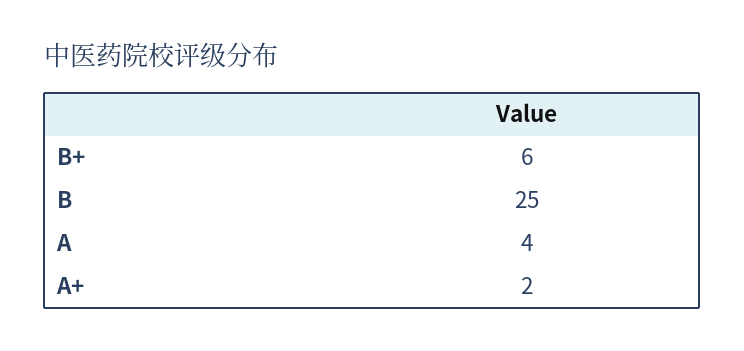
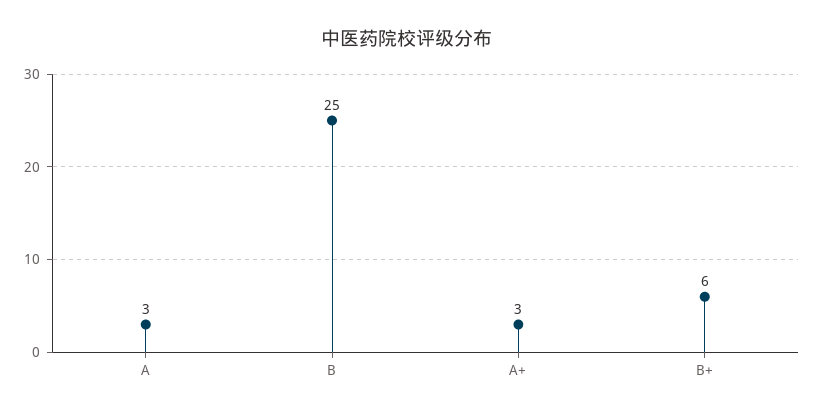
  {
    "B+": 6,
    "B": 25,
-   "A": 4,
+   "A": 3,
-   "A+": 2
+   "A+": 3
  }

